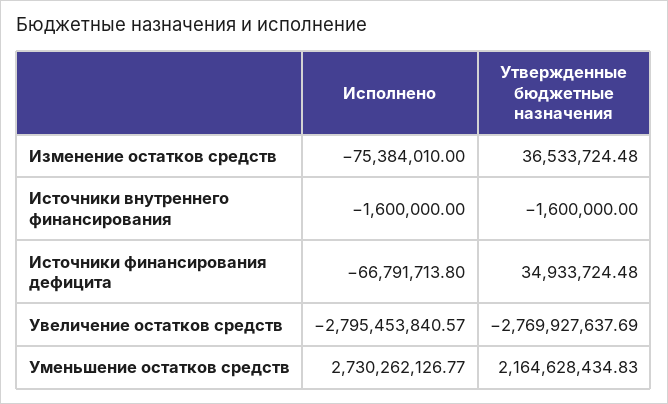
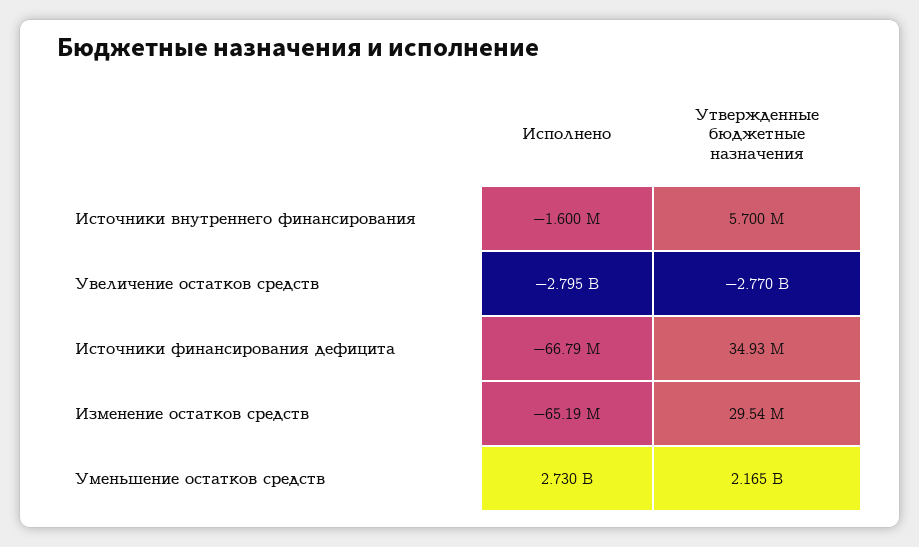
  {
    "Исполнено": {
-     "Изменение остатков средств": -75384010,
+     "Изменение остатков средств": -65190000,
      "Источники внутреннего финансирования": -1600000,
      "Источники финансирования дефицита": -66791713.8,
      "Увеличение остатков средств": -2795453840.57,
      "Уменьшение остатков средств": 2730262126.77
    },
    "Утвержденные бюджетные назначения": {
-     "Изменение остатков средств": 36533724.48,
+     "Изменение остатков средств": 29540000,
-     "Источники внутреннего финансирования": -1600000,
+     "Источники внутреннего финансирования": 5700000,
      "Источники финансирования дефицита": 34933724.48,
      "Увеличение остатков средств": -2769927637.69,
      "Уменьшение остатков средств": 2164628434.83
    }
  }

